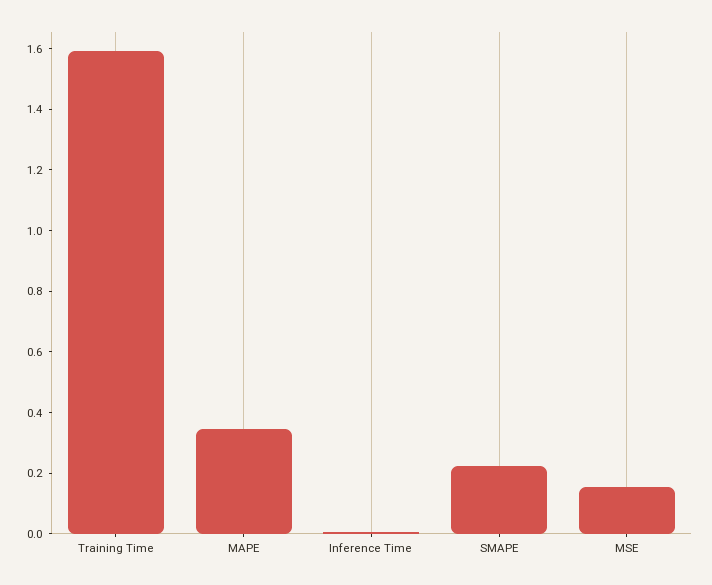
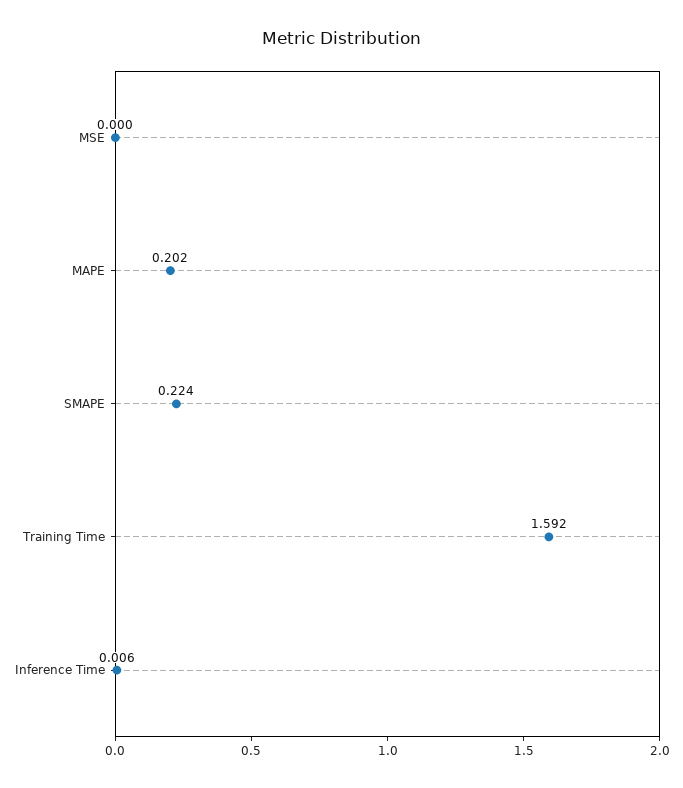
  {
    "Training Time": 1.592,
-   "MAPE": 0.35,
+   "MAPE": 0.202,
    "Inference Time": 0.006,
    "SMAPE": 0.224,
-   "MSE": 0.15
+   "MSE": 0
  }

